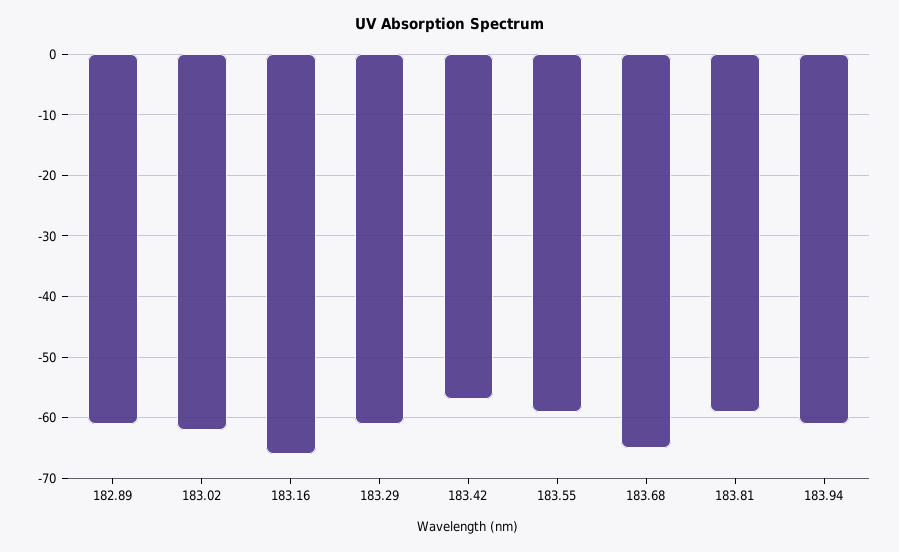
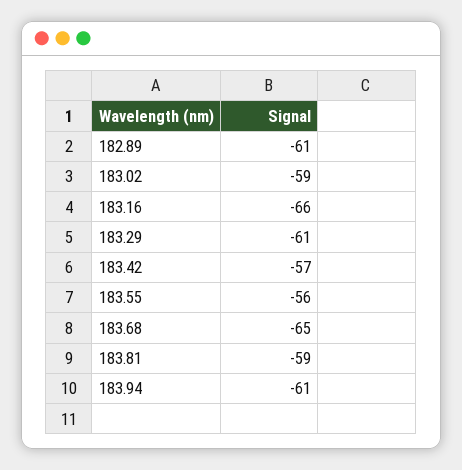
  {
    "182.89": -61,
-   "183.02": -62,
+   "183.02": -59,
    "183.16": -66,
    "183.29": -61,
    "183.42": -57,
-   "183.55": -59,
+   "183.55": -56,
    "183.68": -65,
    "183.81": -59,
    "183.94": -61
  }

